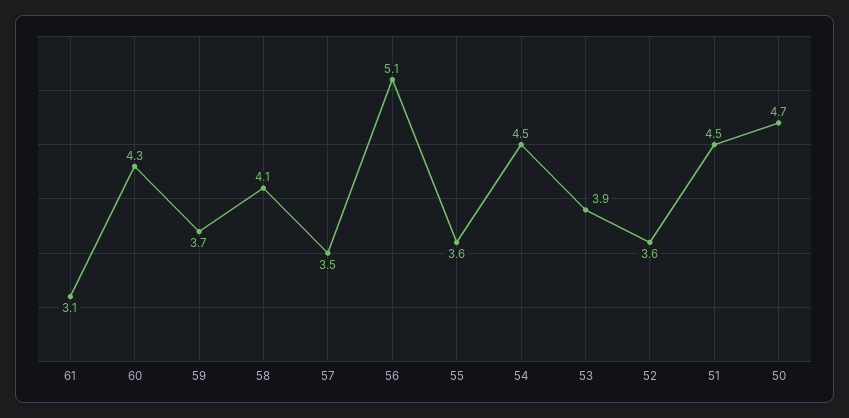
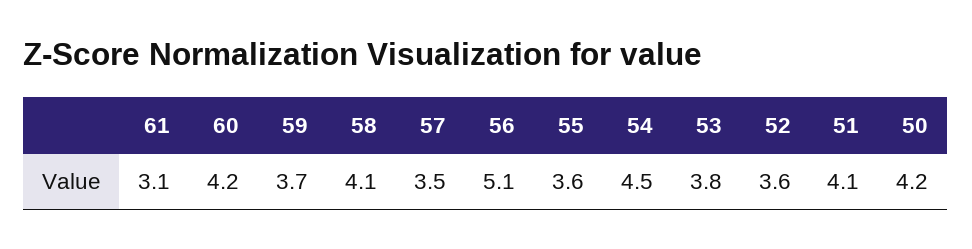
  {
    "61": 3.1,
-   "60": 4.3,
+   "60": 4.2,
    "59": 3.7,
    "58": 4.1,
    "57": 3.5,
    "56": 5.1,
    "55": 3.6,
    "54": 4.5,
-   "53": 3.9,
+   "53": 3.8,
    "52": 3.6,
-   "51": 4.5,
+   "51": 4.1,
-   "50": 4.7
+   "50": 4.2
  }

